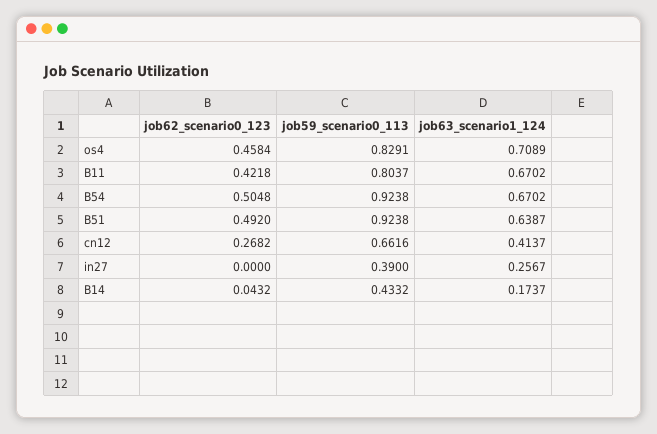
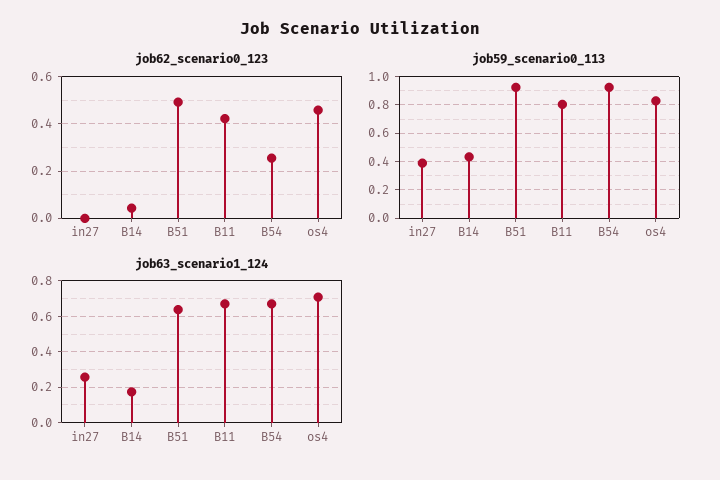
  {
    "job62_scenario0_123": {
      "os4": 0.4584,
      "B11": 0.4218,
-     "B54": 0.5048,
+     "B54": 0.25,
      "B51": 0.492,
-     "cn12": 0.2682,
      "in27": 0,
      "B14": 0.0432
    },
    "job59_scenario0_113": {
      "os4": 0.8291,
      "B11": 0.8037,
      "B54": 0.9238,
      "B51": 0.9238,
-     "cn12": 0.6616,
      "in27": 0.39,
      "B14": 0.4332
    },
    "job63_scenario1_124": {
      "os4": 0.7089,
      "B11": 0.6702,
      "B54": 0.6702,
      "B51": 0.6387,
-     "cn12": 0.4137,
      "in27": 0.2567,
      "B14": 0.1737
    }
  }

